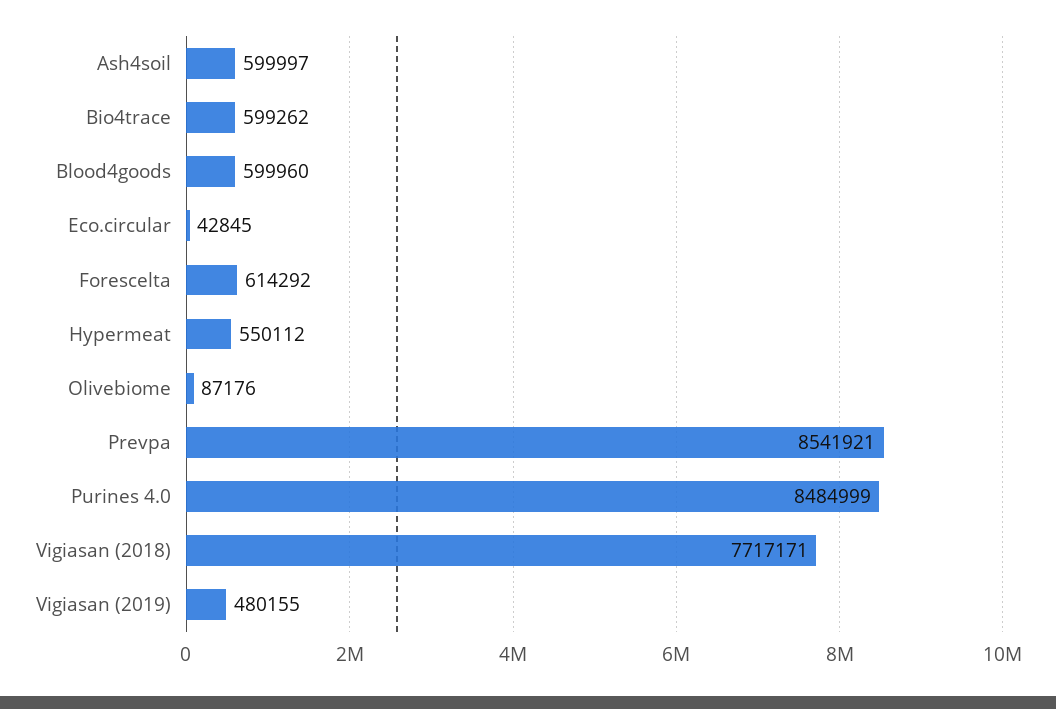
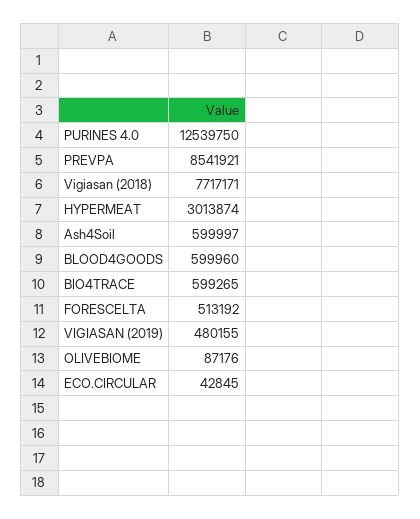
  {
    "Ash4soil": 599997,
-   "Bio4trace": 599262,
+   "Bio4trace": 599265,
    "Blood4goods": 599960,
    "Eco.circular": 42845,
-   "Forescelta": 614292,
+   "Forescelta": 513192,
-   "Hypermeat": 550112,
+   "Hypermeat": 3013874,
    "Olivebiome": 87176,
    "Prevpa": 8541921,
-   "Purines 4.0": 8484999,
+   "Purines 4.0": 12539750,
    "Vigiasan (2018)": 7717171,
    "Vigiasan (2019)": 480155
  }

